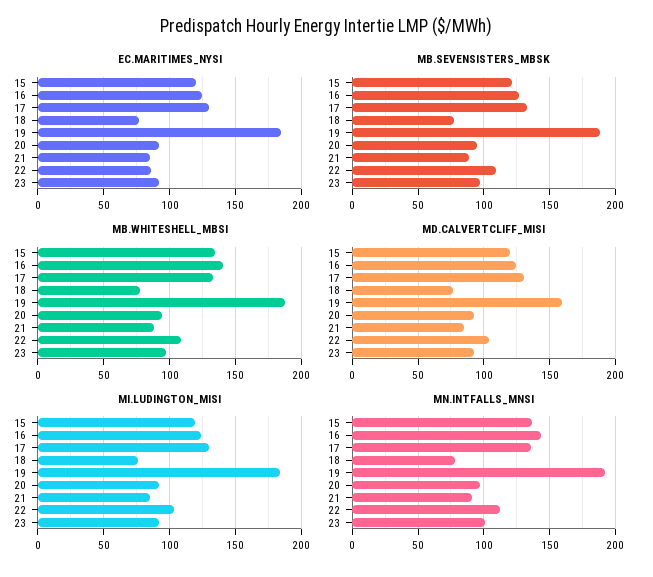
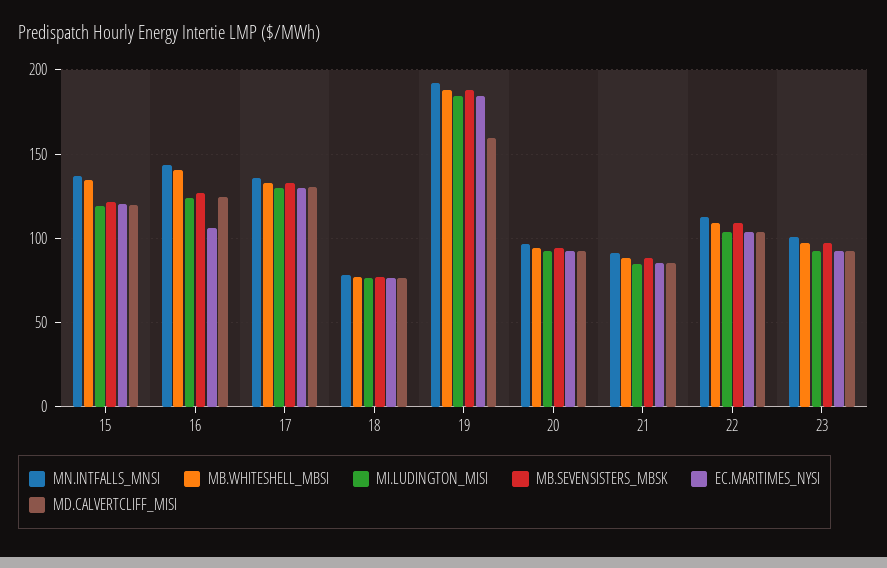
  {
    "EC.MARITIMES_NYSI": {
      "15": 120,
-     "16": 125,
+     "16": 105,
      "17": 130,
      "18": 75,
      "19": 185,
      "20": 90,
      "21": 85,
-     "22": 85,
+     "22": 105,
      "23": 90
    },
    "MB.SEVENSISTERS_MBSK": {
      "15": 120,
      "16": 125,
      "17": 135,
      "18": 75,
      "19": 190,
      "20": 95,
      "21": 90,
      "22": 110,
      "23": 95
    },
    "MB.WHITESHELL_MBSI": {
      "15": 135,
      "16": 140,
      "17": 135,
      "18": 75,
      "19": 190,
      "20": 95,
      "21": 90,
      "22": 110,
      "23": 95
    },
    "MD.CALVERTCLIFF_MISI": {
      "15": 120,
      "16": 125,
      "17": 130,
      "18": 75,
      "19": 160,
      "20": 90,
      "21": 85,
      "22": 105,
      "23": 90
    },
    "MI.LUDINGTON_MISI": {
      "15": 120,
      "16": 125,
      "17": 130,
      "18": 75,
      "19": 185,
      "20": 90,
      "21": 85,
      "22": 105,
      "23": 90
    },
    "MN.INTFALLS_MNSI": {
      "15": 135,
      "16": 145,
      "17": 135,
      "18": 80,
      "19": 190,
      "20": 95,
      "21": 90,
      "22": 115,
      "23": 100
    }
  }

